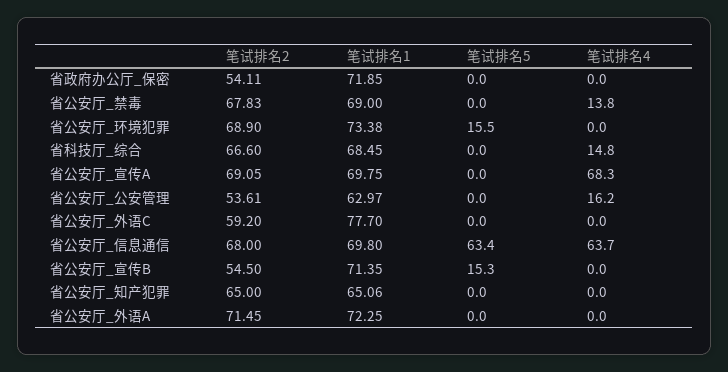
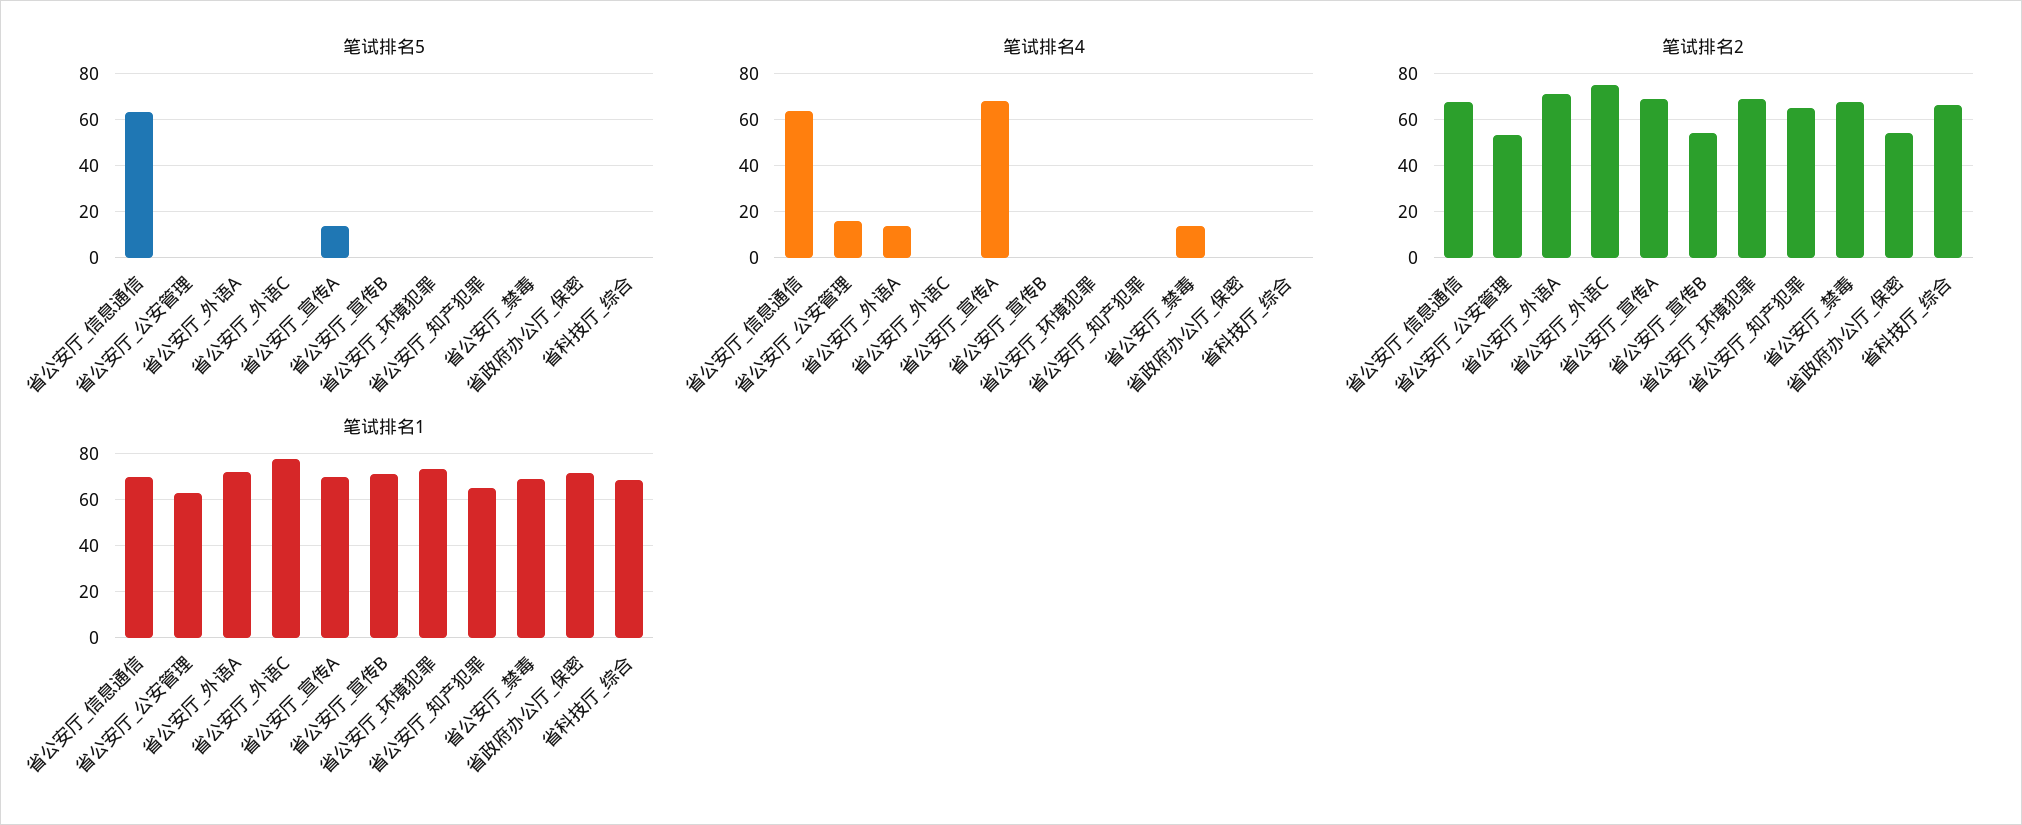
  {
    "笔试排名2": {
      "省政府办公厅_保密": 54.11,
      "省公安厅_禁毒": 67.83,
      "省公安厅_环境犯罪": 68.9,
      "省科技厅_综合": 66.6,
      "省公安厅_宣传A": 69.05,
      "省公安厅_公安管理": 53.61,
-     "省公安厅_外语C": 59.2,
+     "省公安厅_外语C": 75,
      "省公安厅_信息通信": 68,
      "省公安厅_宣传B": 54.5,
      "省公安厅_知产犯罪": 65,
      "省公安厅_外语A": 71.45
    },
    "笔试排名1": {
      "省政府办公厅_保密": 71.85,
      "省公安厅_禁毒": 69,
      "省公安厅_环境犯罪": 73.38,
      "省科技厅_综合": 68.45,
      "省公安厅_宣传A": 69.75,
      "省公安厅_公安管理": 62.97,
      "省公安厅_外语C": 77.7,
      "省公安厅_信息通信": 69.8,
      "省公安厅_宣传B": 71.35,
      "省公安厅_知产犯罪": 65.06,
      "省公安厅_外语A": 72.25
    },
    "笔试排名5": {
      "省政府办公厅_保密": 0,
      "省公安厅_禁毒": 0,
-     "省公安厅_环境犯罪": 15.5,
+     "省公安厅_环境犯罪": 0,
      "省科技厅_综合": 0,
-     "省公安厅_宣传A": 0,
+     "省公安厅_宣传A": 15,
      "省公安厅_公安管理": 0,
      "省公安厅_外语C": 0,
      "省公安厅_信息通信": 63.4,
-     "省公安厅_宣传B": 15.3,
+     "省公安厅_宣传B": 0,
      "省公安厅_知产犯罪": 0,
      "省公安厅_外语A": 0
    },
    "笔试排名4": {
      "省政府办公厅_保密": 0,
      "省公安厅_禁毒": 13.8,
      "省公安厅_环境犯罪": 0,
-     "省科技厅_综合": 14.8,
+     "省科技厅_综合": 0,
      "省公安厅_宣传A": 68.3,
      "省公安厅_公安管理": 16.2,
      "省公安厅_外语C": 0,
      "省公安厅_信息通信": 63.7,
      "省公安厅_宣传B": 0,
      "省公安厅_知产犯罪": 0,
-     "省公安厅_外语A": 0
+     "省公安厅_外语A": 15
    }
  }

